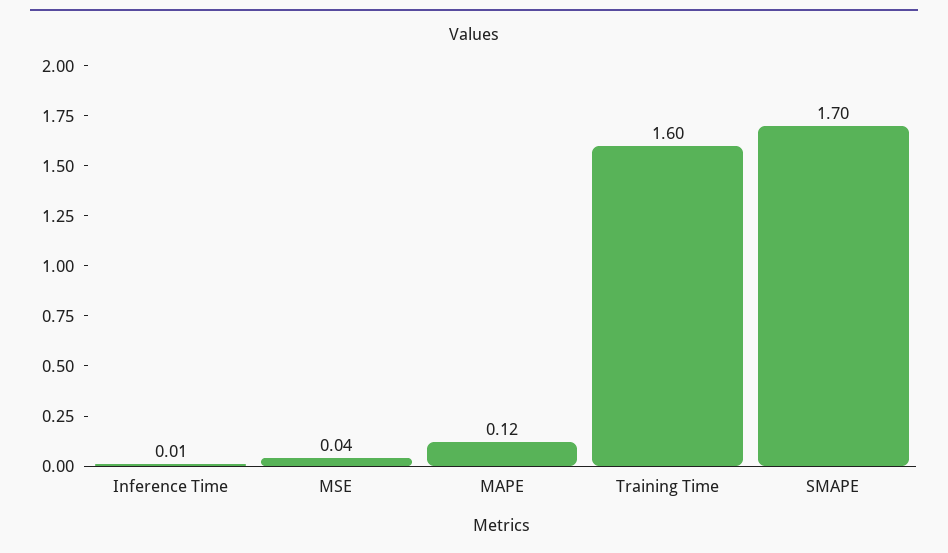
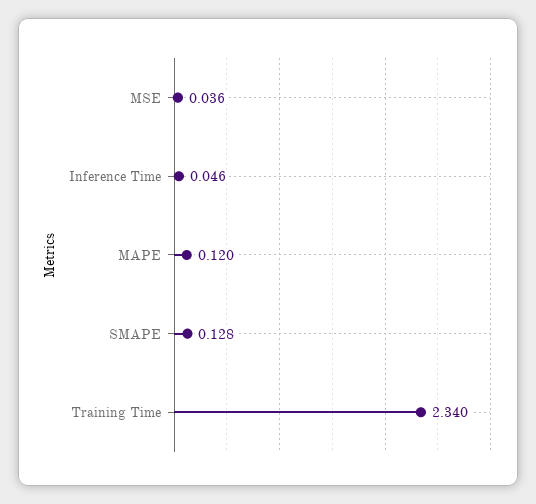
  {
-   "Inference Time": 0.01,
+   "Inference Time": 0.046,
    "MSE": 0.036,
    "MAPE": 0.12,
-   "Training Time": 1.6,
+   "Training Time": 2.34,
-   "SMAPE": 1.7
+   "SMAPE": 0.128
  }

